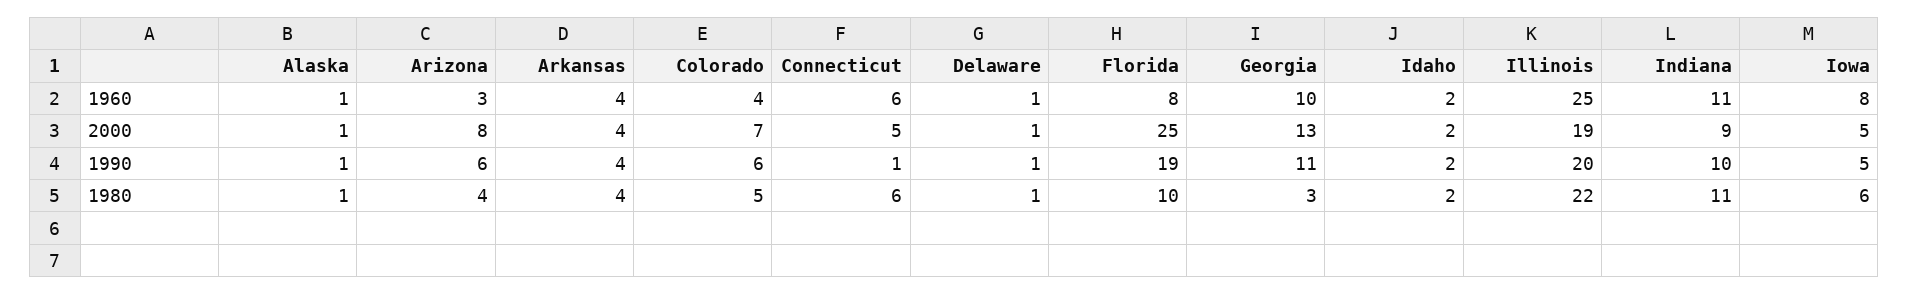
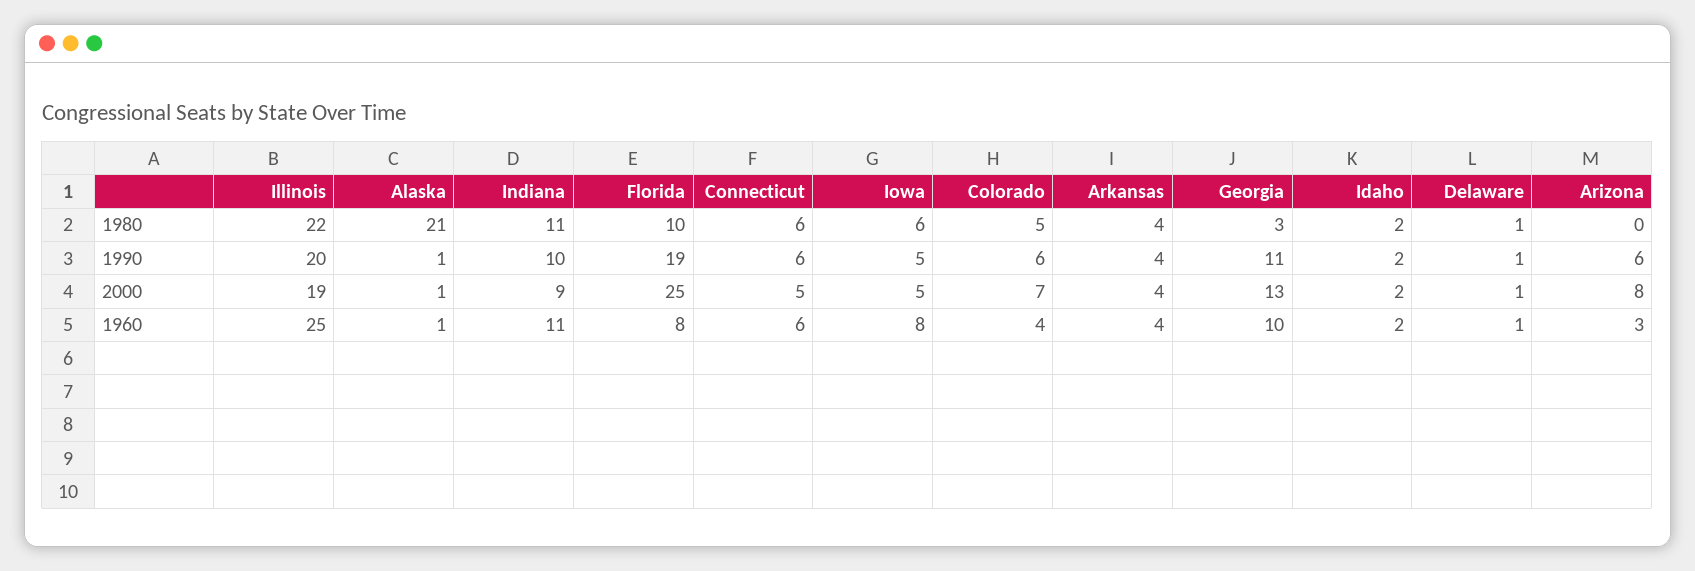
  {
    "Alaska": {
      "1960": 1,
      "2000": 1,
      "1990": 1,
-     "1980": 1
+     "1980": 21
    },
    "Arizona": {
      "1960": 3,
      "2000": 8,
      "1990": 6,
-     "1980": 4
+     "1980": 0
    },
    "Arkansas": {
      "1960": 4,
      "2000": 4,
      "1990": 4,
      "1980": 4
    },
    "Colorado": {
      "1960": 4,
      "2000": 7,
      "1990": 6,
      "1980": 5
    },
    "Connecticut": {
      "1960": 6,
      "2000": 5,
-     "1990": 1,
+     "1990": 6,
      "1980": 6
    },
    "Delaware": {
      "1960": 1,
      "2000": 1,
      "1990": 1,
      "1980": 1
    },
    "Florida": {
      "1960": 8,
      "2000": 25,
      "1990": 19,
      "1980": 10
    },
    "Georgia": {
      "1960": 10,
      "2000": 13,
      "1990": 11,
      "1980": 3
    },
    "Idaho": {
      "1960": 2,
      "2000": 2,
      "1990": 2,
      "1980": 2
    },
    "Illinois": {
      "1960": 25,
      "2000": 19,
      "1990": 20,
      "1980": 22
    },
    "Indiana": {
      "1960": 11,
      "2000": 9,
      "1990": 10,
      "1980": 11
    },
    "Iowa": {
      "1960": 8,
      "2000": 5,
      "1990": 5,
      "1980": 6
    }
  }

